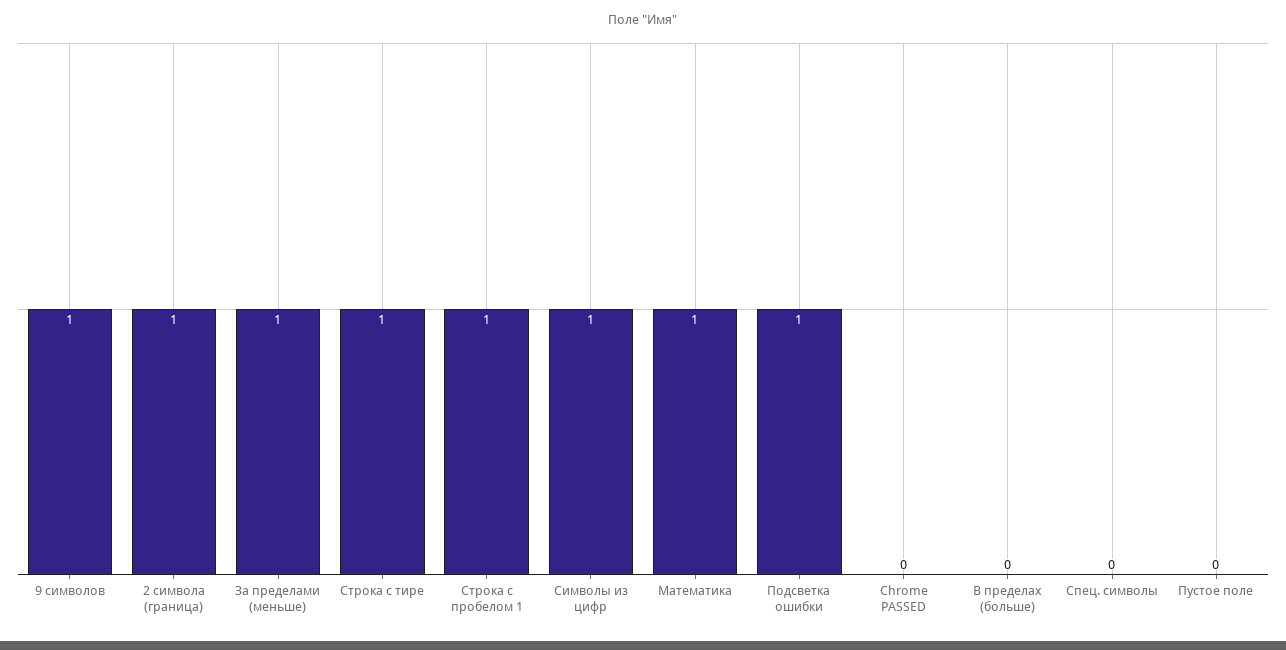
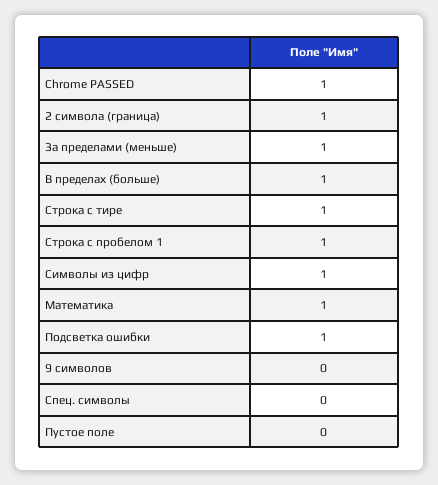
  {
-   "9 символов": 1,
+   "9 символов": 0,
    "2 символа (граница)": 1,
    "За пределами (меньше)": 1,
    "Строка с тире": 1,
    "Строка с пробелом 1": 1,
    "Символы из цифр": 1,
    "Математика": 1,
    "Подсветка ошибки": 1,
-   "Chrome PASSED": 0,
+   "Chrome PASSED": 1,
-   "В пределах (больше)": 0,
+   "В пределах (больше)": 1,
    "Спец. символы": 0,
    "Пустое поле": 0
  }

